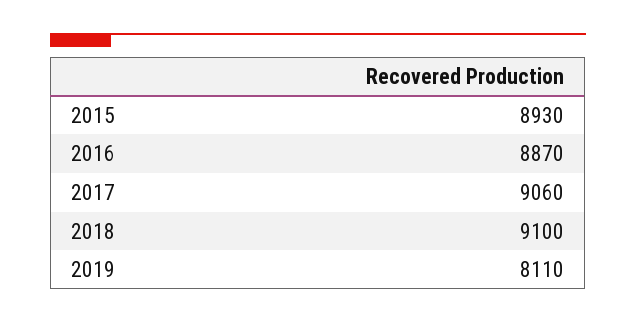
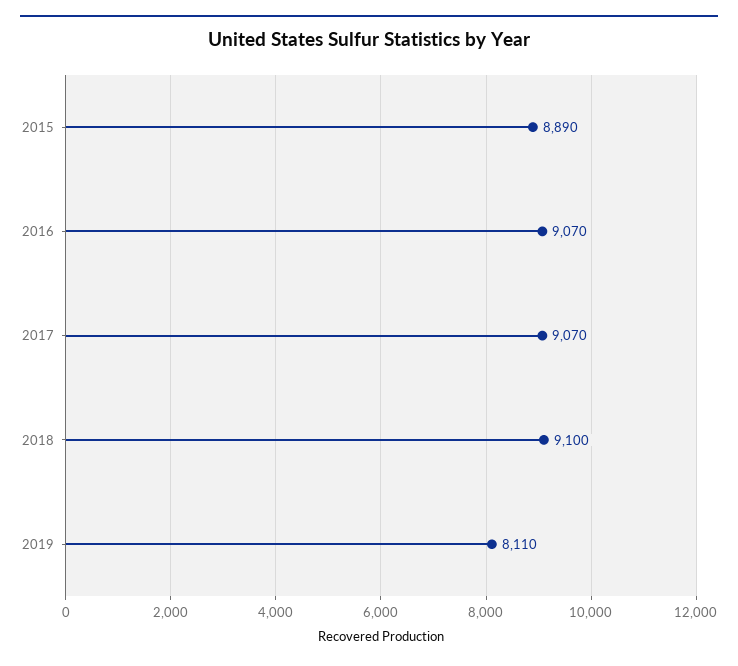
  {
-   "2015": 8930,
+   "2015": 8890,
-   "2016": 8870,
+   "2016": 9070,
-   "2017": 9060,
+   "2017": 9070,
    "2018": 9100,
    "2019": 8110
  }

